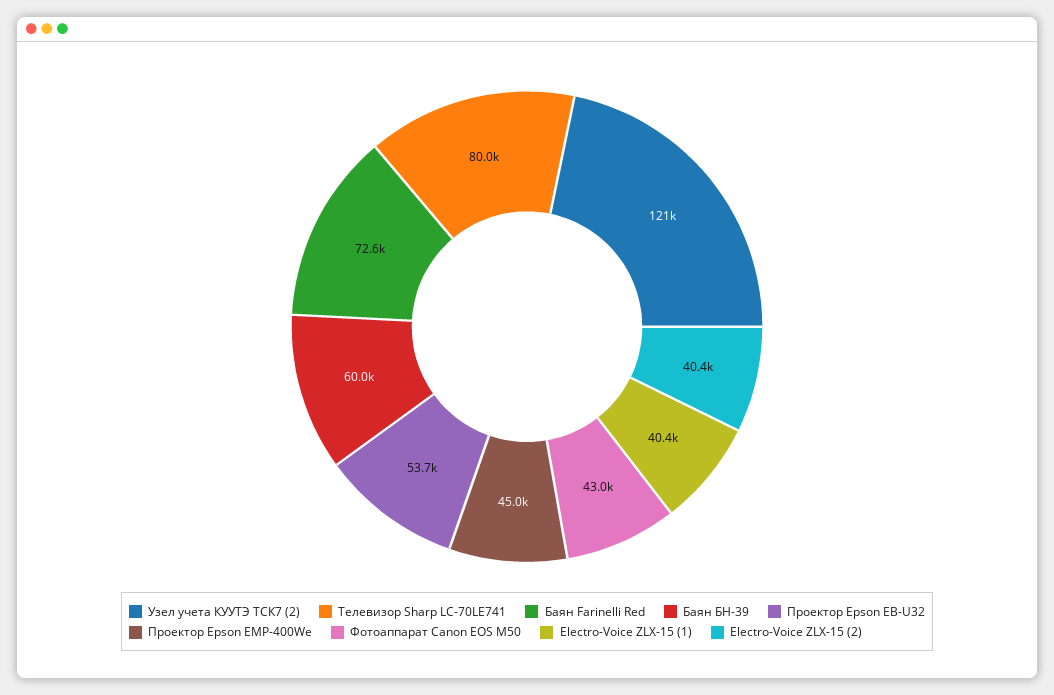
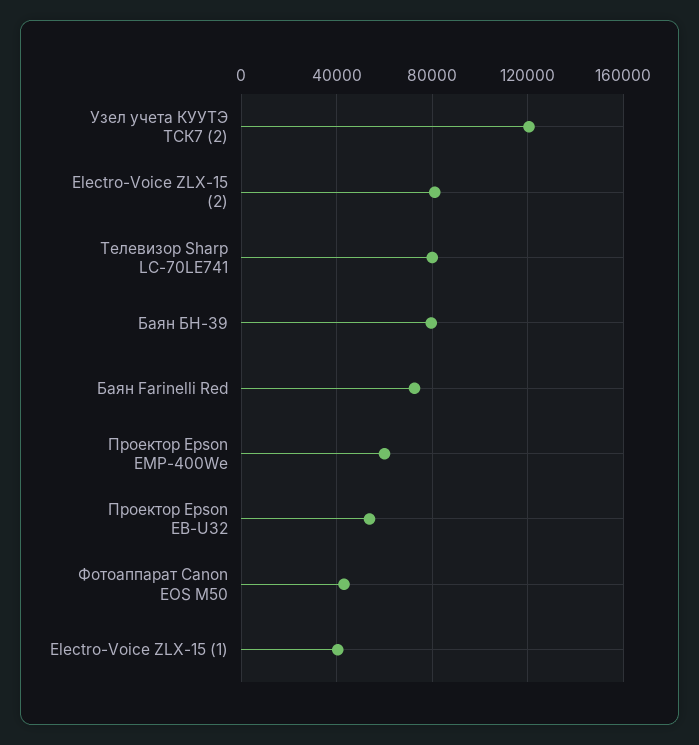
  {
    "Узел учета КУУТЭ ТСК7 (2)": 121000,
    "Телевизор Sharp LC-70LE741": 80000,
    "Баян Farinelli Red": 72600,
-   "Баян БН-39": 60000,
+   "Баян БН-39": 80000,
    "Проектор Epson EB-U32": 53700,
-   "Проектор Epson EMP-400We": 45000,
+   "Проектор Epson EMP-400We": 60000,
    "Фотоаппарат Canon EOS M50": 43000,
    "Electro-Voice ZLX-15 (1)": 40400,
-   "Electro-Voice ZLX-15 (2)": 40400
+   "Electro-Voice ZLX-15 (2)": 80000
  }

